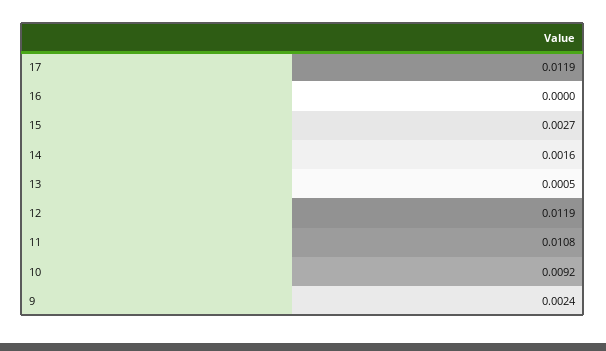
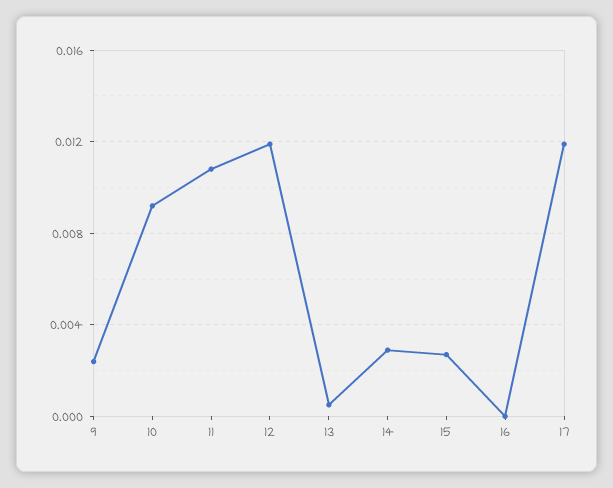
  {
    "17": 0.0119,
    "16": 0,
    "15": 0.0027,
-   "14": 0.0016,
+   "14": 0.003,
    "13": 0.0005,
    "12": 0.0119,
    "11": 0.0108,
    "10": 0.0092,
    "9": 0.0024
  }

